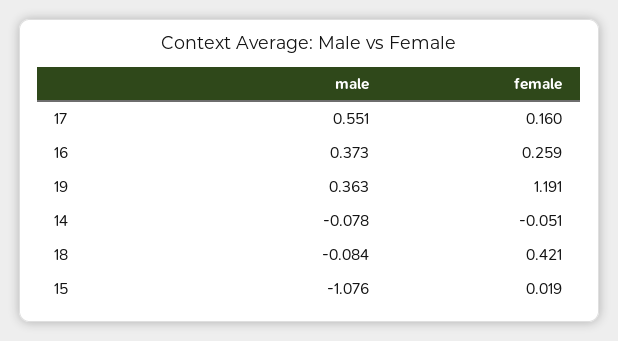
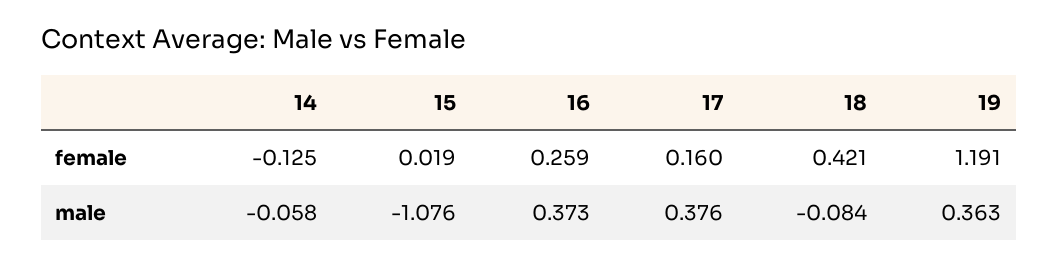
  {
    "male": {
-     "17": 0.551,
+     "17": 0.376,
      "16": 0.373,
      "19": 0.363,
-     "14": -0.078,
+     "14": -0.058,
      "18": -0.084,
      "15": -1.076
    },
    "female": {
      "17": 0.16,
      "16": 0.259,
      "19": 1.191,
-     "14": -0.051,
+     "14": -0.125,
      "18": 0.421,
      "15": 0.019
    }
  }

